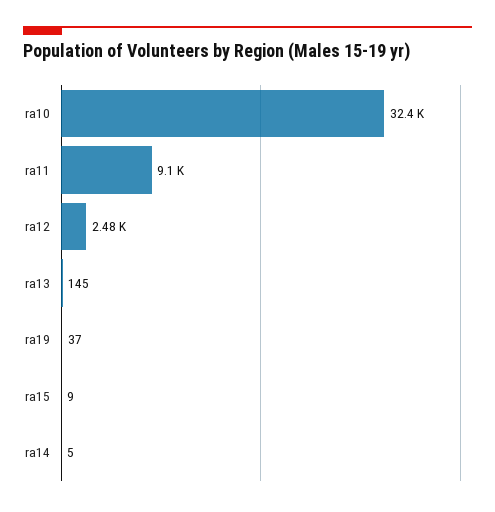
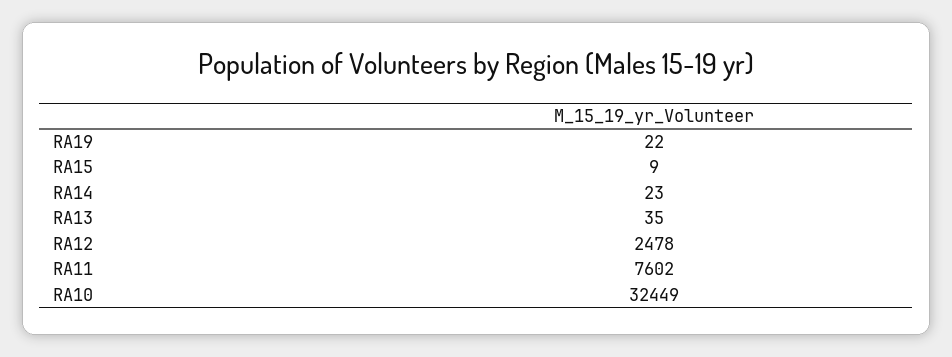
  {
    "ra10": 32449,
-   "ra11": 9100,
+   "ra11": 7602,
    "ra12": 2478,
-   "ra13": 145,
+   "ra13": 35,
-   "ra19": 37,
+   "ra19": 22,
    "ra15": 9,
-   "ra14": 5
+   "ra14": 23
  }

